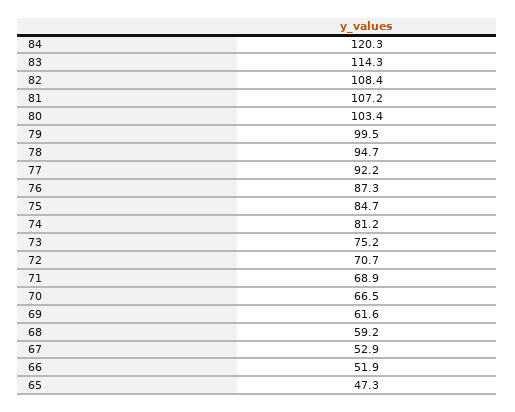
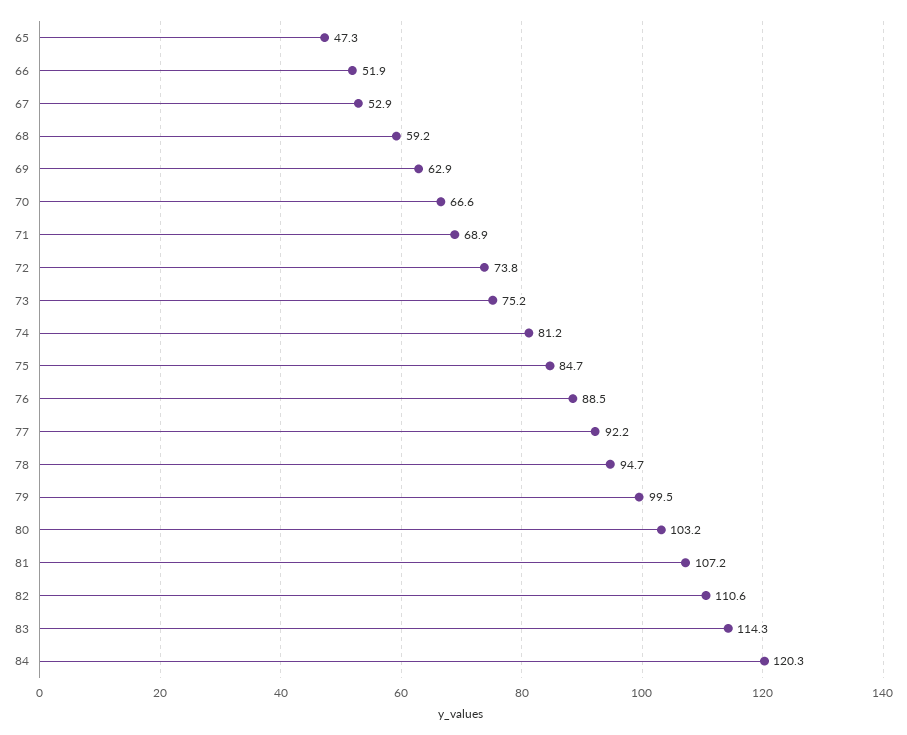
  {
    "84": 120.3,
    "83": 114.3,
-   "82": 108.4,
+   "82": 110.6,
    "81": 107.2,
-   "80": 103.4,
+   "80": 103.2,
    "79": 99.5,
    "78": 94.7,
    "77": 92.2,
-   "76": 87.3,
+   "76": 88.5,
    "75": 84.7,
    "74": 81.2,
    "73": 75.2,
-   "72": 70.7,
+   "72": 73.8,
    "71": 68.9,
-   "70": 66.5,
+   "70": 66.6,
-   "69": 61.6,
+   "69": 62.9,
    "68": 59.2,
    "67": 52.9,
    "66": 51.9,
    "65": 47.3
  }

